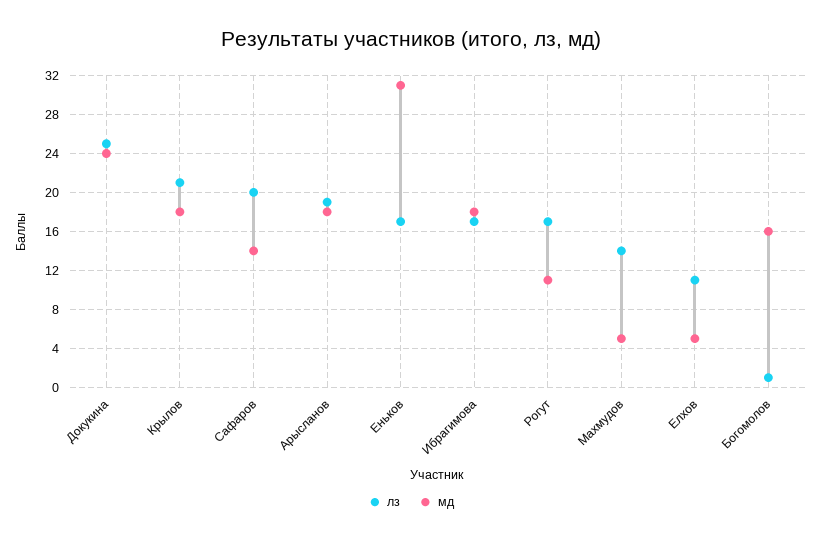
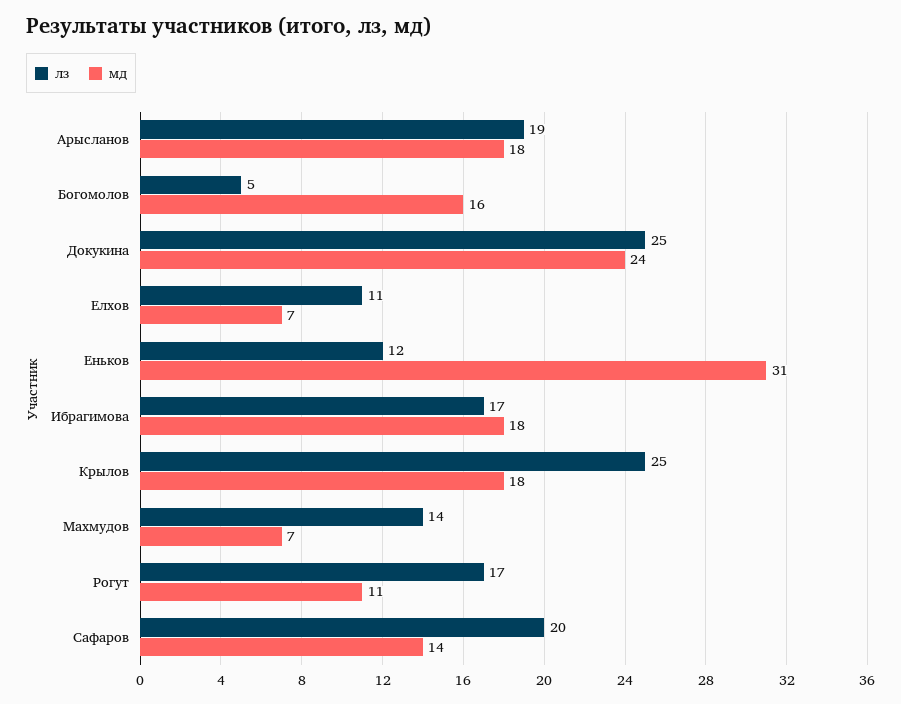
  {
    "лз": {
      "Докукина": 25,
-     "Крылов": 21,
+     "Крылов": 25,
      "Сафаров": 20,
      "Арысланов": 19,
-     "Еньков": 17,
+     "Еньков": 12,
      "Ибрагимова": 17,
      "Рогут": 17,
      "Махмудов": 14,
      "Елхов": 11,
-     "Богомолов": 1
+     "Богомолов": 5
    },
    "мд": {
      "Докукина": 24,
      "Крылов": 18,
      "Сафаров": 14,
      "Арысланов": 18,
      "Еньков": 31,
      "Ибрагимова": 18,
      "Рогут": 11,
-     "Махмудов": 5,
+     "Махмудов": 7,
-     "Елхов": 5,
+     "Елхов": 7,
      "Богомолов": 16
    }
  }

